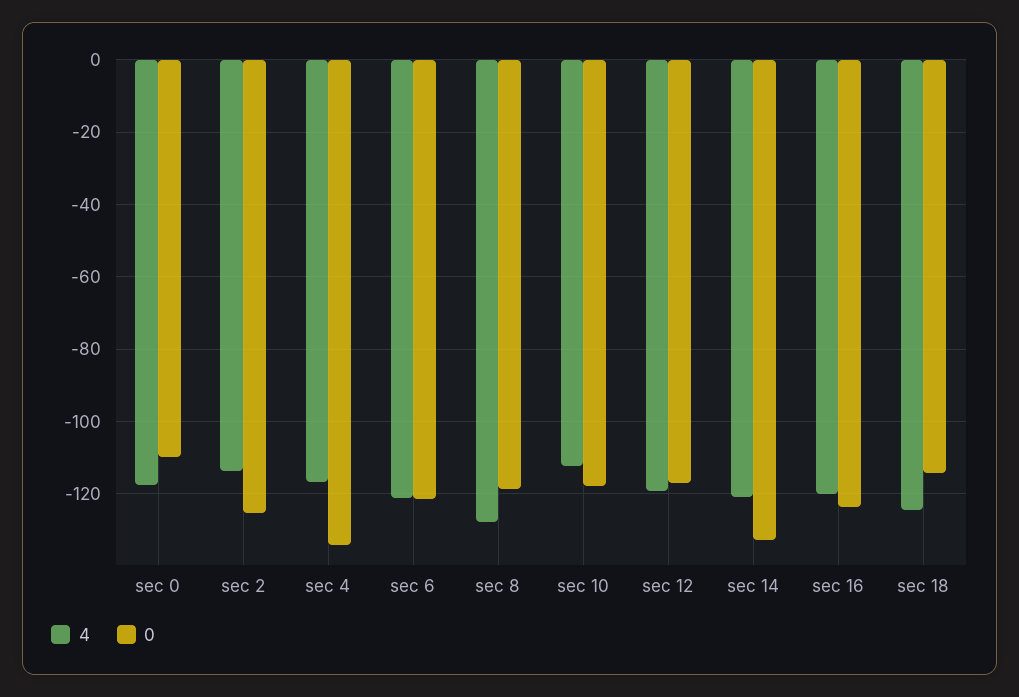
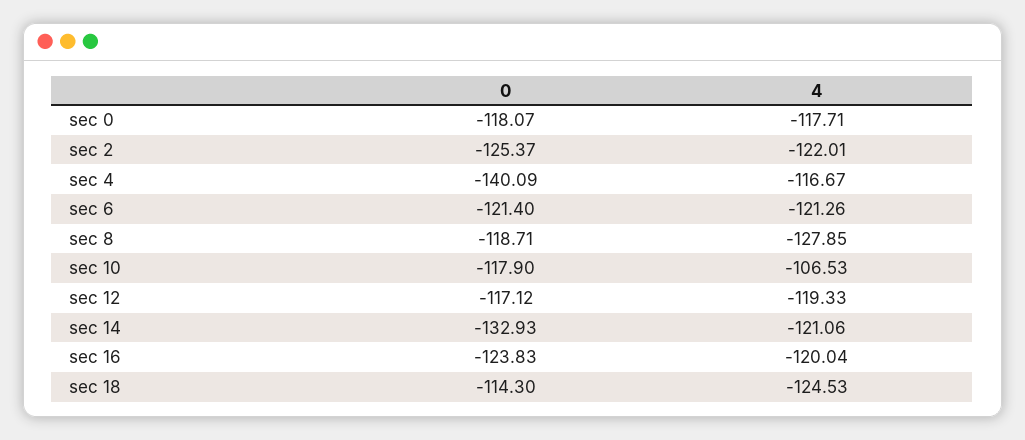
  {
    "4": {
      "sec 0": -117.71,
-     "sec 2": -114,
+     "sec 2": -122.01,
      "sec 4": -116.67,
      "sec 6": -121.26,
      "sec 8": -127.85,
-     "sec 10": -112,
+     "sec 10": -106.53,
      "sec 12": -119.33,
      "sec 14": -121.06,
      "sec 16": -120.04,
      "sec 18": -124.53
    },
    "0": {
-     "sec 0": -110,
+     "sec 0": -118.07,
      "sec 2": -125.37,
-     "sec 4": -134,
+     "sec 4": -140.09,
      "sec 6": -121.4,
      "sec 8": -118.71,
      "sec 10": -117.9,
      "sec 12": -117.12,
      "sec 14": -132.93,
      "sec 16": -123.83,
      "sec 18": -114.3
    }
  }

